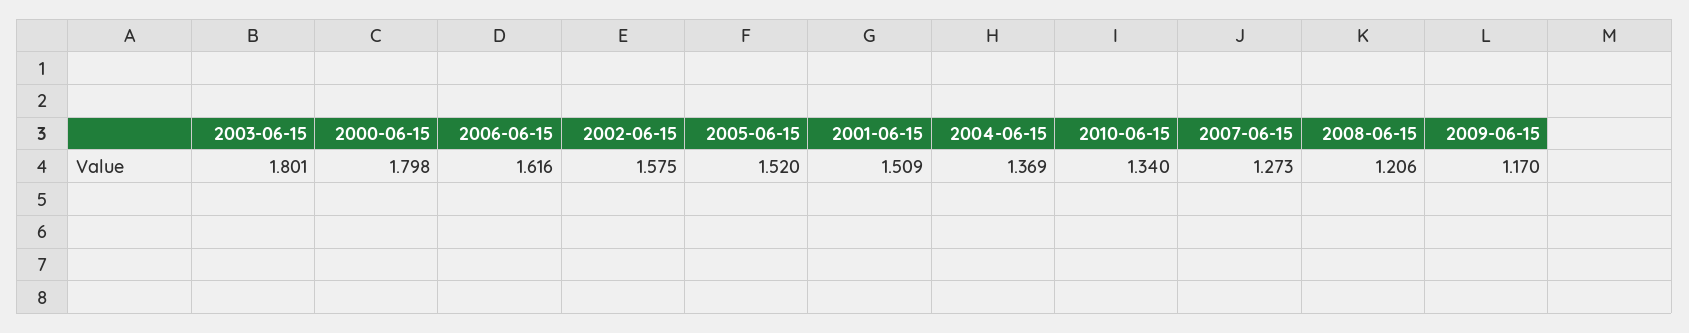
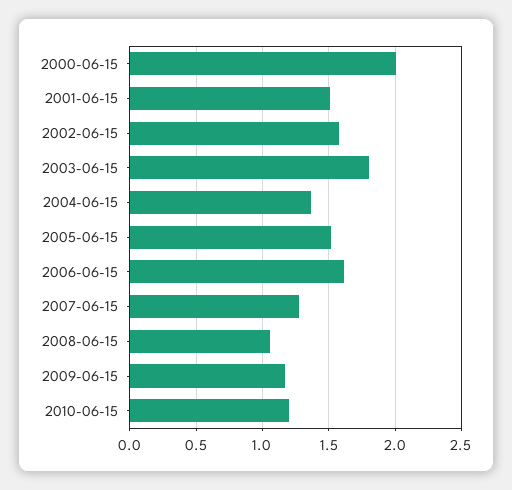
  {
    "2003-06-15": 1.801,
-   "2000-06-15": 1.798,
+   "2000-06-15": 2,
    "2006-06-15": 1.616,
    "2002-06-15": 1.575,
    "2005-06-15": 1.52,
    "2001-06-15": 1.509,
    "2004-06-15": 1.369,
-   "2010-06-15": 1.34,
+   "2010-06-15": 1.2,
    "2007-06-15": 1.273,
-   "2008-06-15": 1.206,
+   "2008-06-15": 1.05,
    "2009-06-15": 1.17
  }

